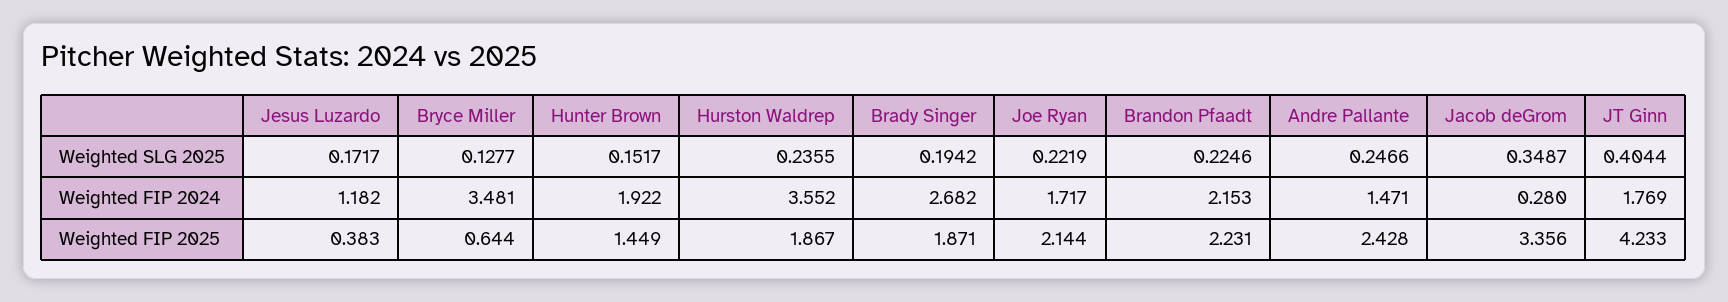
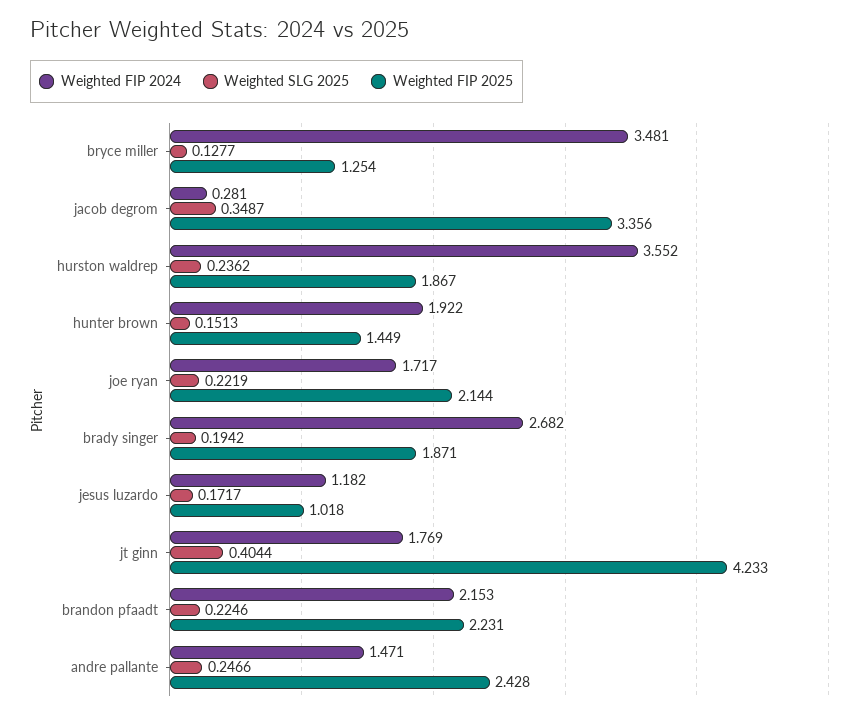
  {
    "Weighted SLG 2025": {
      "Jesus Luzardo": 0.1717,
      "Bryce Miller": 0.1277,
-     "Hunter Brown": 0.1517,
+     "Hunter Brown": 0.1513,
-     "Hurston Waldrep": 0.2355,
+     "Hurston Waldrep": 0.2362,
      "Brady Singer": 0.1942,
      "Joe Ryan": 0.2219,
      "Brandon Pfaadt": 0.2246,
      "Andre Pallante": 0.2466,
      "Jacob deGrom": 0.3487,
      "JT Ginn": 0.4044
    },
    "Weighted FIP 2024": {
      "Jesus Luzardo": 1.182,
      "Bryce Miller": 3.481,
      "Hunter Brown": 1.922,
      "Hurston Waldrep": 3.552,
      "Brady Singer": 2.682,
      "Joe Ryan": 1.717,
      "Brandon Pfaadt": 2.153,
      "Andre Pallante": 1.471,
-     "Jacob deGrom": 0.28,
+     "Jacob deGrom": 0.281,
      "JT Ginn": 1.769
    },
    "Weighted FIP 2025": {
-     "Jesus Luzardo": 0.383,
+     "Jesus Luzardo": 1.018,
-     "Bryce Miller": 0.644,
+     "Bryce Miller": 1.254,
      "Hunter Brown": 1.449,
      "Hurston Waldrep": 1.867,
      "Brady Singer": 1.871,
      "Joe Ryan": 2.144,
      "Brandon Pfaadt": 2.231,
      "Andre Pallante": 2.428,
      "Jacob deGrom": 3.356,
      "JT Ginn": 4.233
    }
  }

